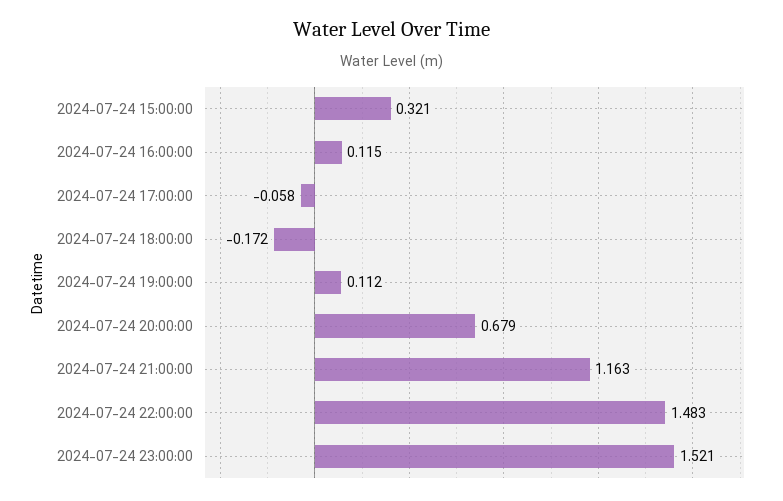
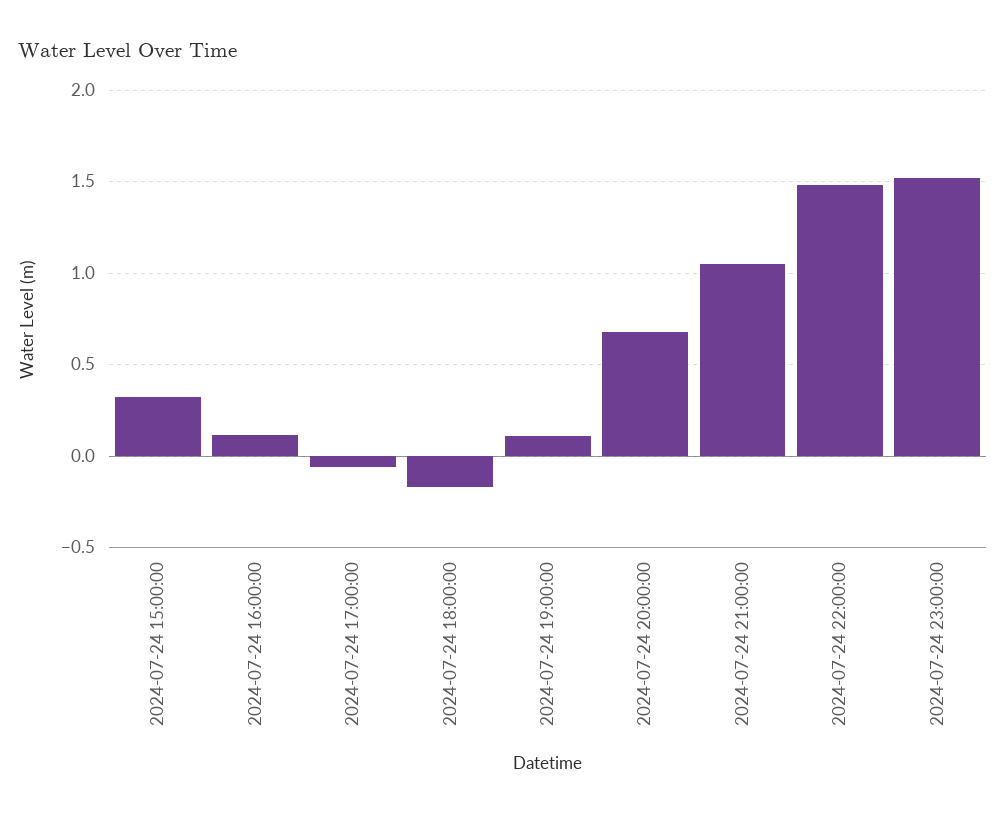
  {
    "2024-07-24 15:00:00": 0.321,
    "2024-07-24 16:00:00": 0.115,
    "2024-07-24 17:00:00": -0.058,
    "2024-07-24 18:00:00": -0.172,
    "2024-07-24 19:00:00": 0.112,
    "2024-07-24 20:00:00": 0.679,
-   "2024-07-24 21:00:00": 1.163,
+   "2024-07-24 21:00:00": 1.05,
    "2024-07-24 22:00:00": 1.483,
    "2024-07-24 23:00:00": 1.521
  }

